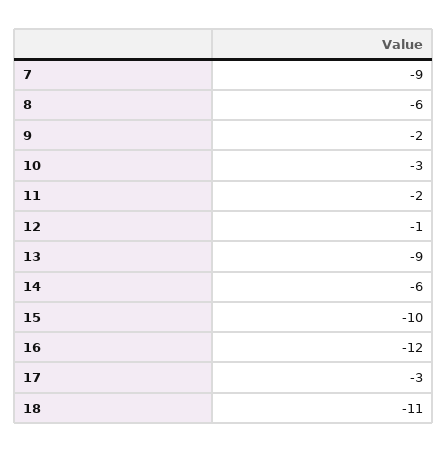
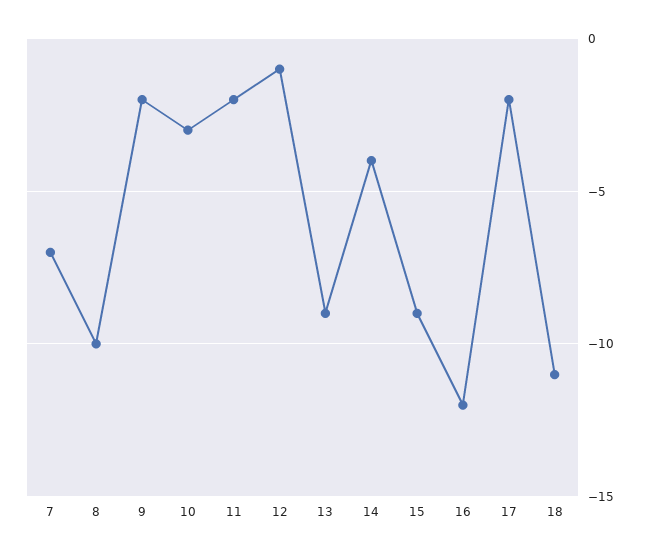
  {
-   "7": -9,
+   "7": -7,
-   "8": -6,
+   "8": -10,
    "9": -2,
    "10": -3,
    "11": -2,
    "12": -1,
    "13": -9,
-   "14": -6,
+   "14": -4,
-   "15": -10,
+   "15": -9,
    "16": -12,
-   "17": -3,
+   "17": -2,
    "18": -11
  }

